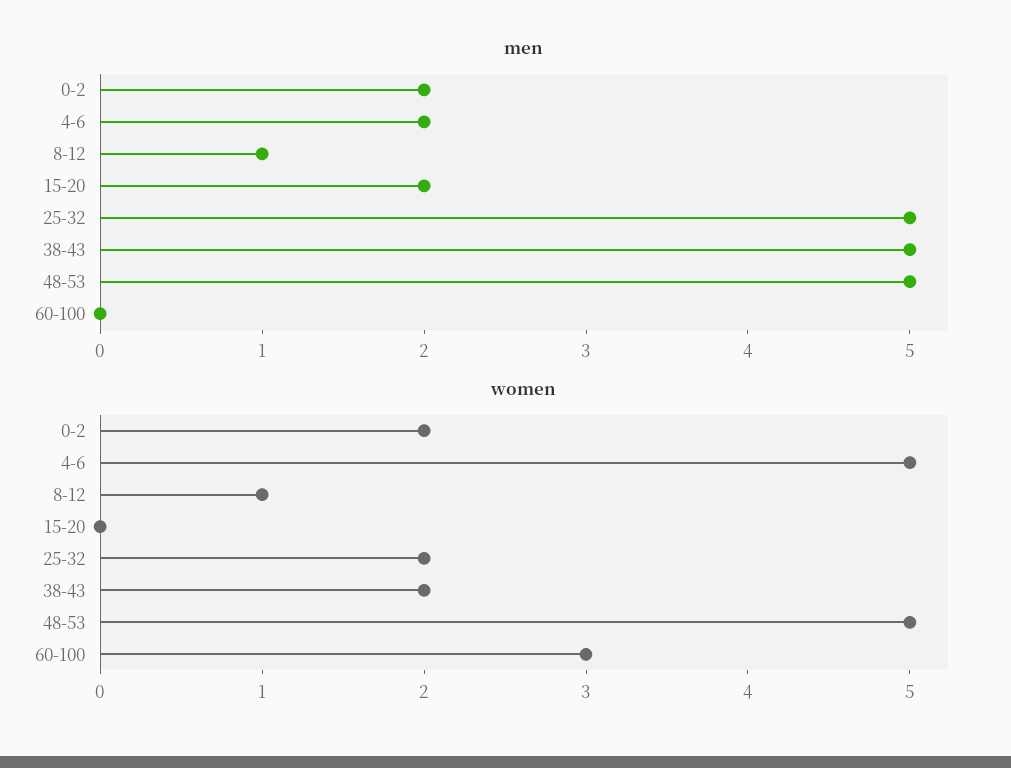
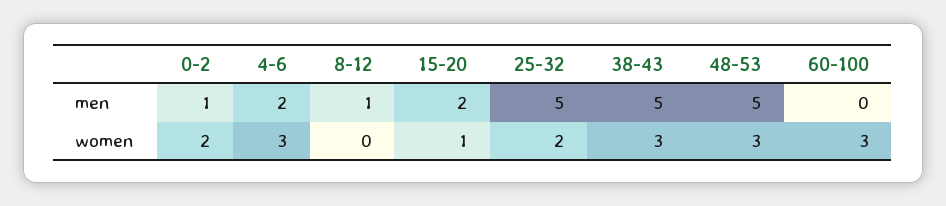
  {
    "men": {
-     "0-2": 2,
+     "0-2": 1,
      "4-6": 2,
      "8-12": 1,
      "15-20": 2,
      "25-32": 5,
      "38-43": 5,
      "48-53": 5,
      "60-100": 0
    },
    "women": {
      "0-2": 2,
-     "4-6": 5,
+     "4-6": 3,
-     "8-12": 1,
+     "8-12": 0,
-     "15-20": 0,
+     "15-20": 1,
      "25-32": 2,
-     "38-43": 2,
+     "38-43": 3,
-     "48-53": 5,
+     "48-53": 3,
      "60-100": 3
    }
  }

